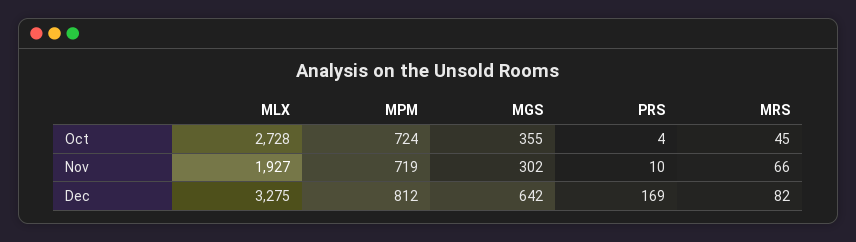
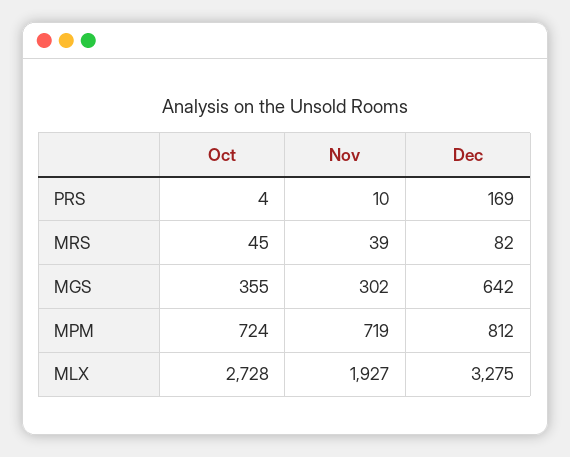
  {
    "MLX": {
      "Oct": 2728,
      "Nov": 1927,
      "Dec": 3275
    },
    "MPM": {
      "Oct": 724,
      "Nov": 719,
      "Dec": 812
    },
    "MGS": {
      "Oct": 355,
      "Nov": 302,
      "Dec": 642
    },
    "PRS": {
      "Oct": 4,
      "Nov": 10,
      "Dec": 169
    },
    "MRS": {
      "Oct": 45,
-     "Nov": 66,
+     "Nov": 39,
      "Dec": 82
    }
  }

